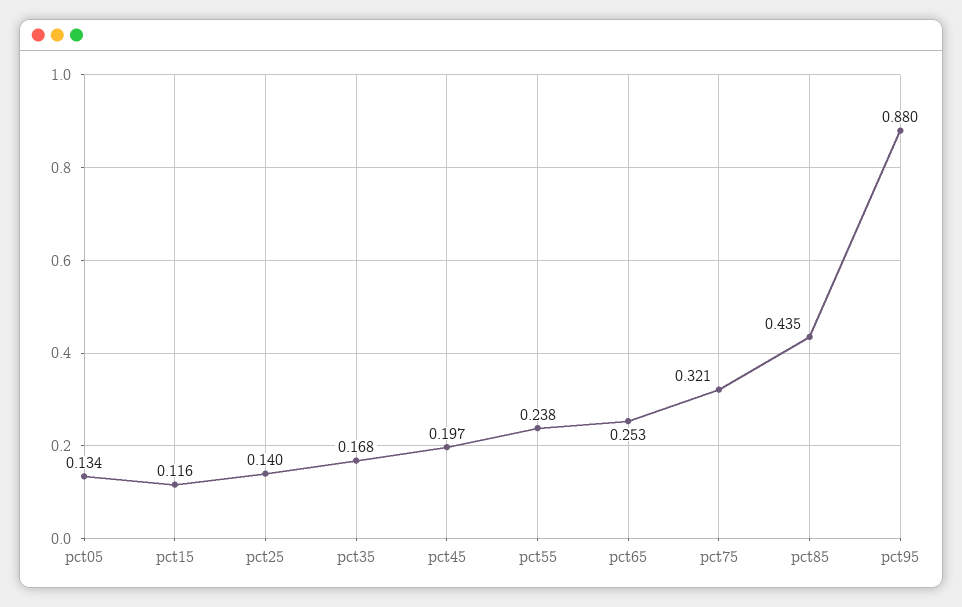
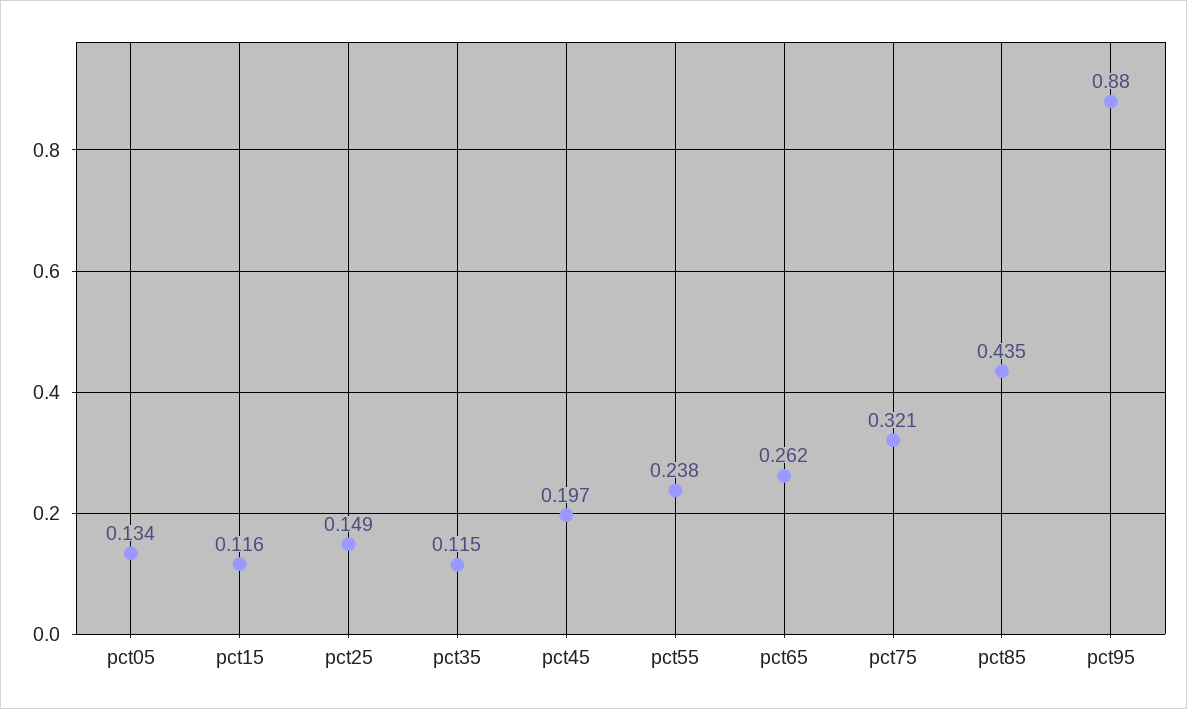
  {
    "pct05": 0.134,
    "pct15": 0.116,
-   "pct25": 0.14,
+   "pct25": 0.149,
-   "pct35": 0.168,
+   "pct35": 0.115,
    "pct45": 0.197,
    "pct55": 0.238,
-   "pct65": 0.253,
+   "pct65": 0.262,
    "pct75": 0.321,
    "pct85": 0.435,
    "pct95": 0.88
  }

